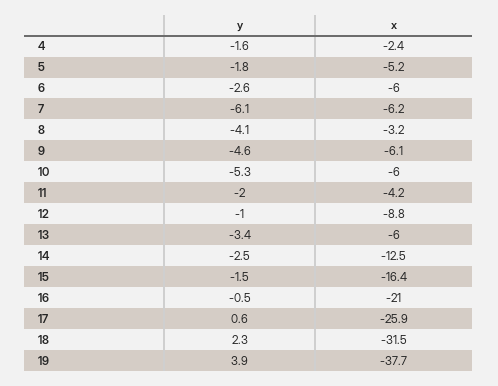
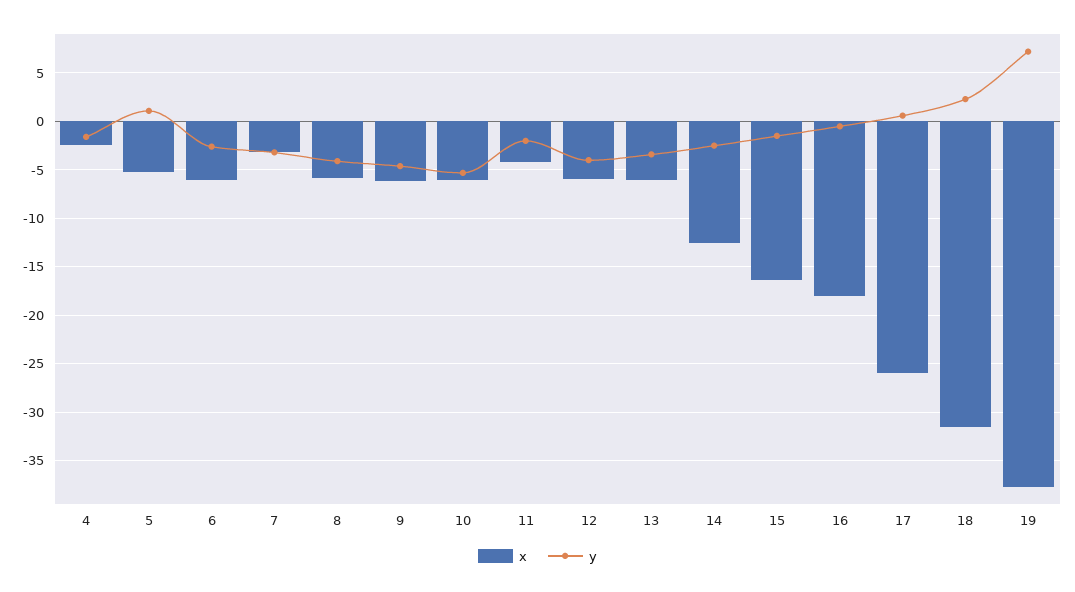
  {
    "y": {
      "4": -1.6,
-     "5": -1.8,
+     "5": 1,
      "6": -2.6,
-     "7": -6.1,
+     "7": -3,
      "8": -4.1,
      "9": -4.6,
      "10": -5.3,
      "11": -2,
-     "12": -1,
+     "12": -4,
      "13": -3.4,
      "14": -2.5,
      "15": -1.5,
      "16": -0.5,
      "17": 0.6,
      "18": 2.3,
-     "19": 3.9
+     "19": 7
    },
    "x": {
      "4": -2.4,
      "5": -5.2,
      "6": -6,
-     "7": -6.2,
+     "7": -3,
-     "8": -3.2,
+     "8": -6,
      "9": -6.1,
      "10": -6,
      "11": -4.2,
-     "12": -8.8,
+     "12": -6,
      "13": -6,
      "14": -12.5,
      "15": -16.4,
-     "16": -21,
+     "16": -18,
      "17": -25.9,
      "18": -31.5,
      "19": -37.7
    }
  }

